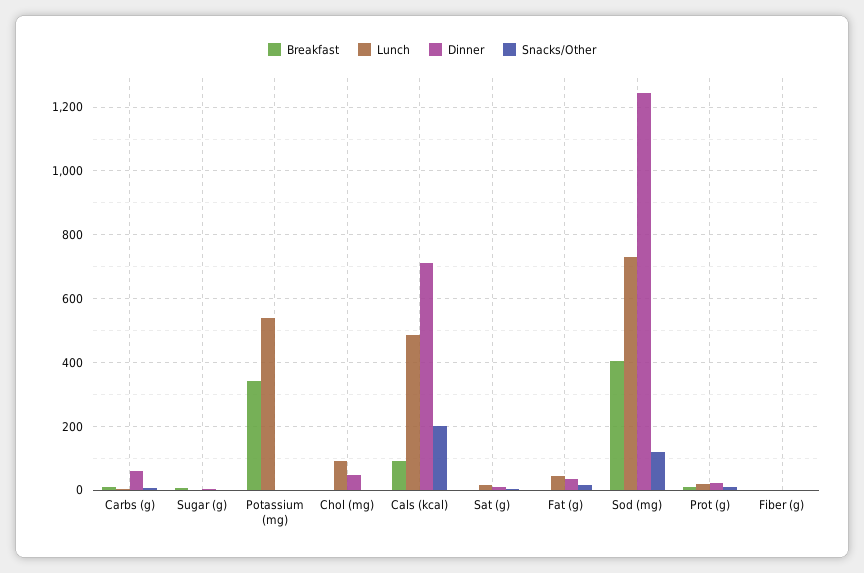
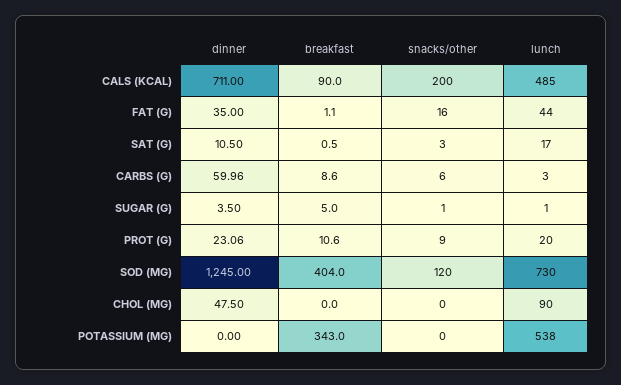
  {
    "Breakfast": {
      "Carbs (g)": 8.6,
      "Sugar (g)": 5,
      "Potassium (mg)": 343,
      "Chol (mg)": 0,
      "Cals (kcal)": 90,
      "Sat (g)": 0.5,
      "Fat (g)": 1.1,
      "Sod (mg)": 404,
-     "Prot (g)": 10.6,
+     "Prot (g)": 10.6
-     "Fiber (g)": 0
    },
    "Lunch": {
      "Carbs (g)": 3,
      "Sugar (g)": 1,
      "Potassium (mg)": 538,
      "Chol (mg)": 90,
      "Cals (kcal)": 485,
      "Sat (g)": 17,
      "Fat (g)": 44,
      "Sod (mg)": 730,
-     "Prot (g)": 20,
+     "Prot (g)": 20
-     "Fiber (g)": 0
    },
    "Dinner": {
      "Carbs (g)": 59.96,
      "Sugar (g)": 3.5,
      "Potassium (mg)": 0,
      "Chol (mg)": 47.5,
      "Cals (kcal)": 711,
      "Sat (g)": 10.5,
      "Fat (g)": 35,
      "Sod (mg)": 1245,
-     "Prot (g)": 23.06,
+     "Prot (g)": 23.06
-     "Fiber (g)": 0
    },
    "Snacks/Other": {
      "Carbs (g)": 6,
      "Sugar (g)": 1,
      "Potassium (mg)": 0,
      "Chol (mg)": 0,
      "Cals (kcal)": 200,
      "Sat (g)": 3,
      "Fat (g)": 16,
      "Sod (mg)": 120,
-     "Prot (g)": 9,
+     "Prot (g)": 9
-     "Fiber (g)": 0
    }
  }

